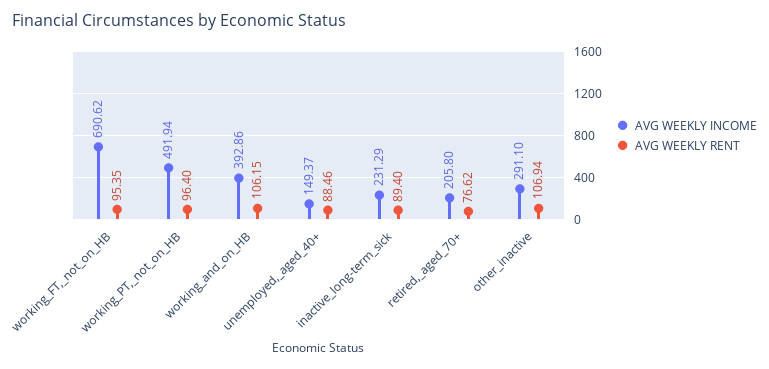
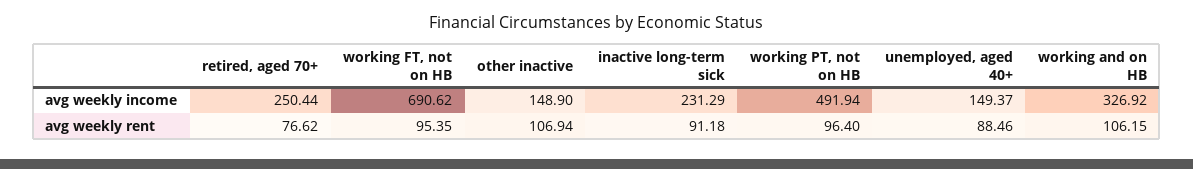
  {
    "AVG WEEKLY INCOME": {
      "working_FT,_not_on_HB": 690.62,
      "working_PT,_not_on_HB": 491.94,
-     "working_and_on_HB": 392.86,
+     "working_and_on_HB": 326.92,
      "unemployed,_aged_40+": 149.37,
      "inactive_long-term_sick": 231.29,
-     "retired,_aged_70+": 205.8,
+     "retired,_aged_70+": 250.44,
-     "other_inactive": 291.1
+     "other_inactive": 148.9
    },
    "AVG WEEKLY RENT": {
      "working_FT,_not_on_HB": 95.35,
      "working_PT,_not_on_HB": 96.4,
      "working_and_on_HB": 106.15,
      "unemployed,_aged_40+": 88.46,
-     "inactive_long-term_sick": 89.4,
+     "inactive_long-term_sick": 91.18,
      "retired,_aged_70+": 76.62,
      "other_inactive": 106.94
    }
  }

